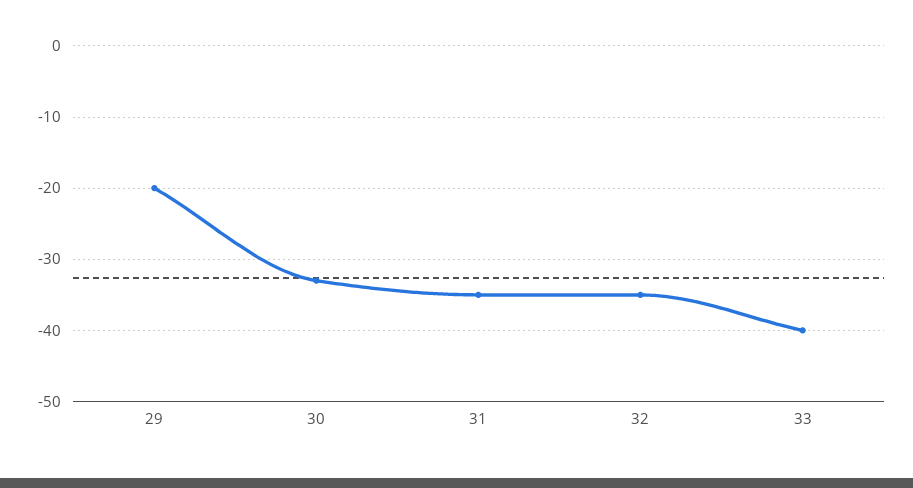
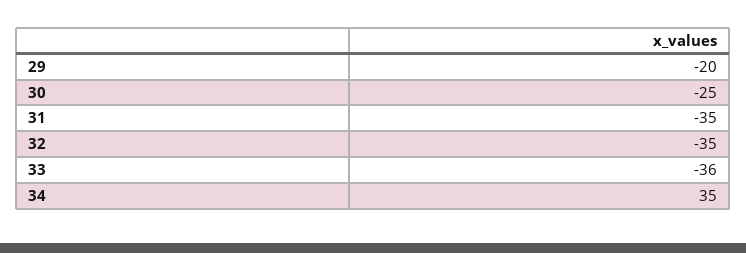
  {
    "29": -20,
-   "30": -33,
+   "30": -25,
    "31": -35,
    "32": -35,
-   "33": -40
+   "33": -36,
+   "34": 35
  }

